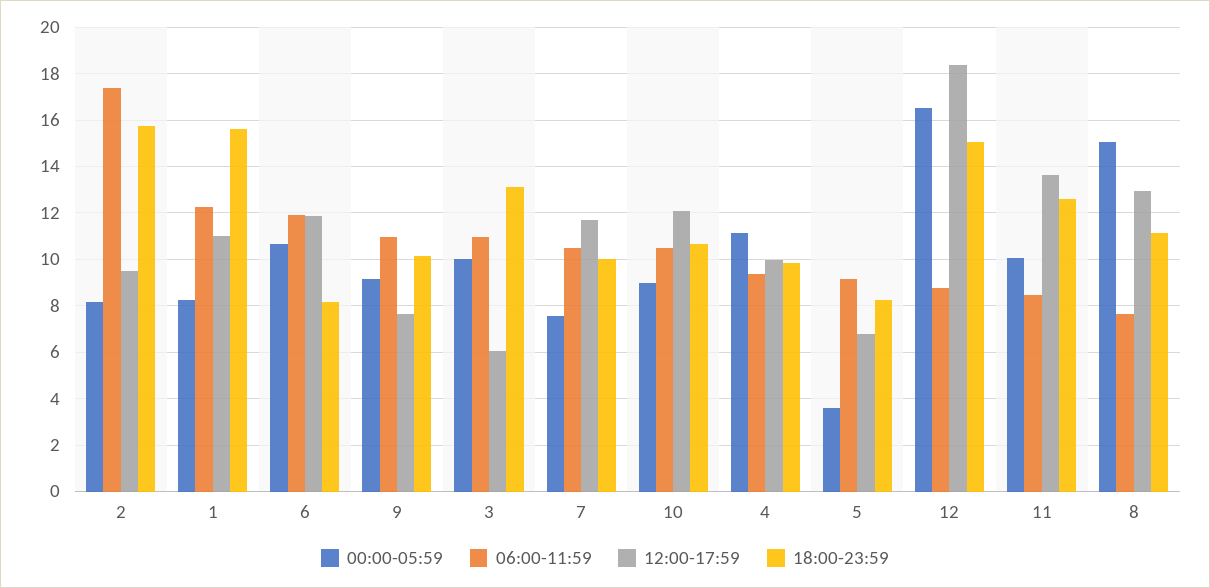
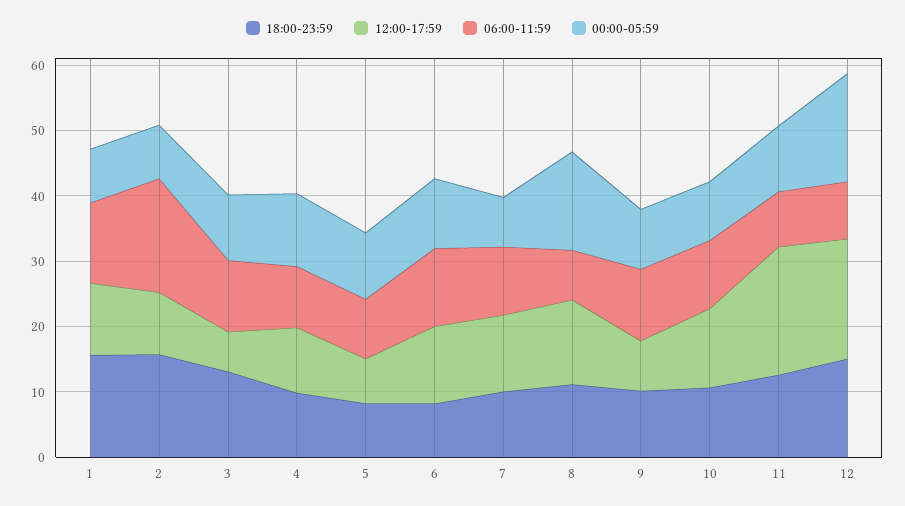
  {
    "00:00-05:59": {
      "2": 8,
      "1": 8,
      "6": 10.5,
      "9": 9,
      "3": 10,
      "7": 7.5,
      "10": 9,
      "4": 11,
-     "5": 3.5,
+     "5": 10,
      "12": 16.5,
      "11": 10,
      "8": 15
    },
    "06:00-11:59": {
      "2": 17.5,
      "1": 12.5,
      "6": 12,
      "9": 11,
      "3": 11,
      "7": 10.5,
      "10": 10.5,
      "4": 9.5,
      "5": 9,
      "12": 9,
      "11": 8.5,
      "8": 7.5
    },
    "12:00-17:59": {
      "2": 9.5,
      "1": 11,
      "6": 12,
      "9": 7.5,
      "3": 6,
      "7": 11.5,
      "10": 12,
      "4": 10,
      "5": 7,
      "12": 18.5,
-     "11": 13.5,
+     "11": 20,
      "8": 13
    },
    "18:00-23:59": {
      "2": 15.5,
      "1": 15.5,
      "6": 8,
      "9": 10,
      "3": 13,
      "7": 10,
      "10": 10.5,
      "4": 10,
      "5": 8,
      "12": 15,
      "11": 12.5,
      "8": 11
    }
  }

